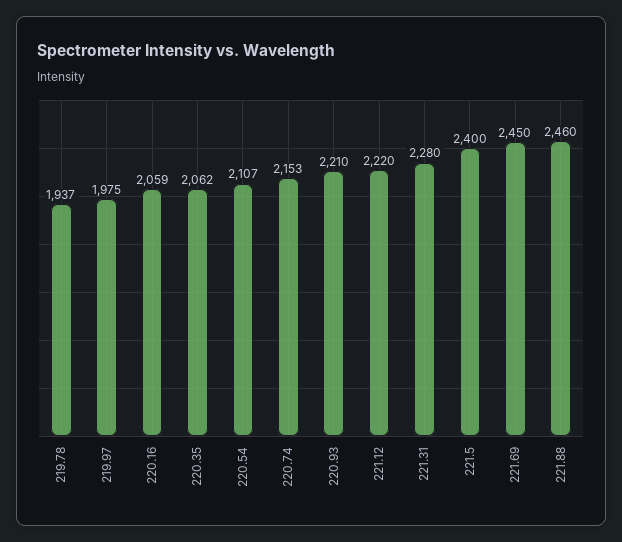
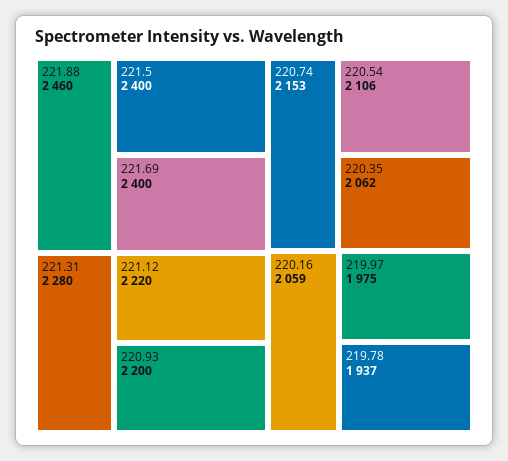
  {
    "219.78": 1937,
    "219.97": 1975,
    "220.16": 2059,
    "220.35": 2062,
-   "220.54": 2107,
+   "220.54": 2106,
    "220.74": 2153,
-   "220.93": 2210,
+   "220.93": 2200,
    "221.12": 2220,
    "221.31": 2280,
    "221.5": 2400,
-   "221.69": 2450,
+   "221.69": 2400,
    "221.88": 2460
  }

